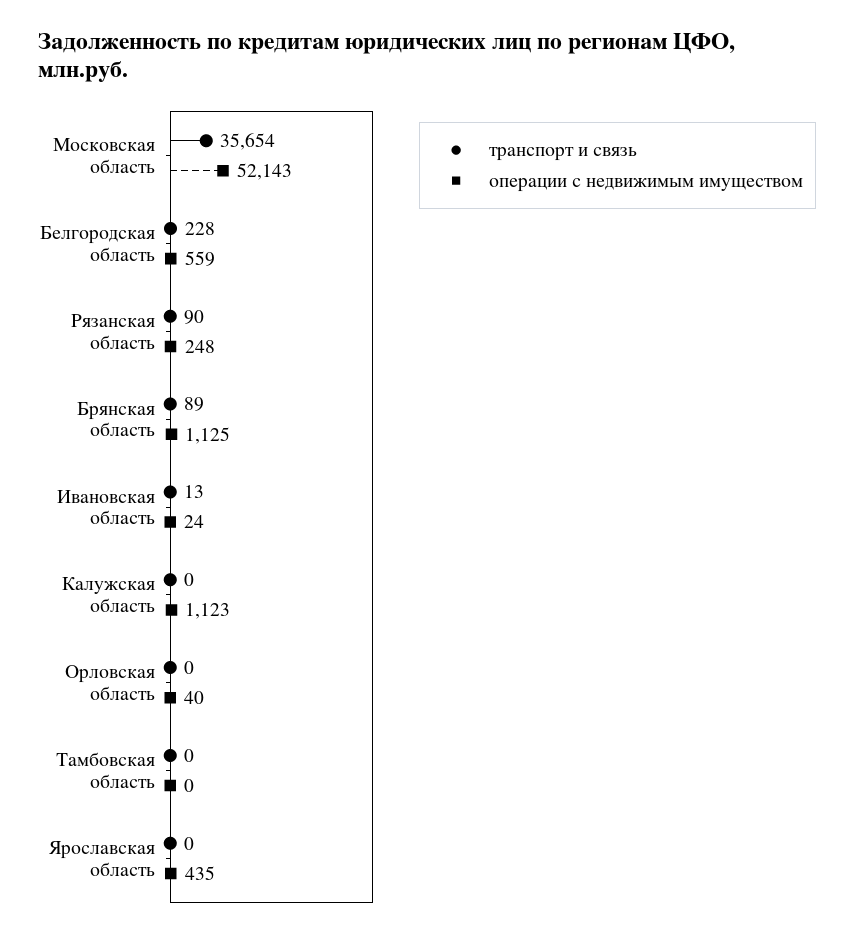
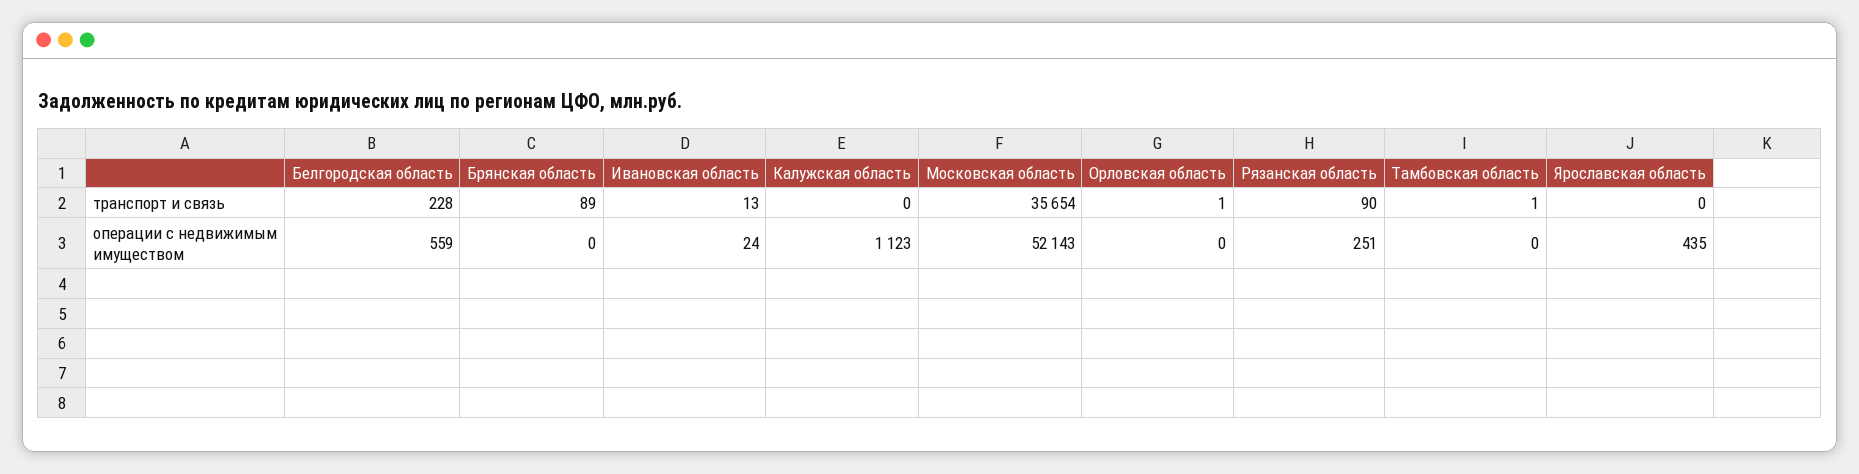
  {
    "транспорт и связь": {
      "Московская область": 35654,
      "Белгородская область": 228,
      "Рязанская область": 90,
      "Брянская область": 89,
      "Ивановская область": 13,
      "Калужская область": 0,
-     "Орловская область": 0,
+     "Орловская область": 1,
-     "Тамбовская область": 0,
+     "Тамбовская область": 1,
      "Ярославская область": 0
    },
    "операции с недвижимым имуществом": {
      "Московская область": 52143,
      "Белгородская область": 559,
-     "Рязанская область": 248,
+     "Рязанская область": 251,
-     "Брянская область": 1125,
+     "Брянская область": 0,
      "Ивановская область": 24,
      "Калужская область": 1123,
-     "Орловская область": 40,
+     "Орловская область": 0,
      "Тамбовская область": 0,
      "Ярославская область": 435
    }
  }

